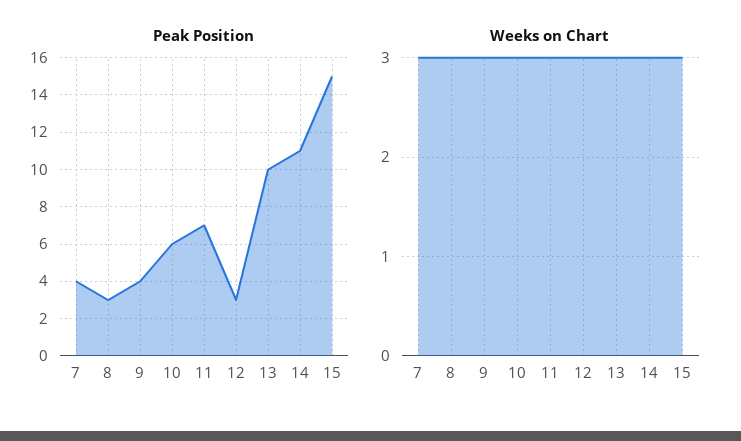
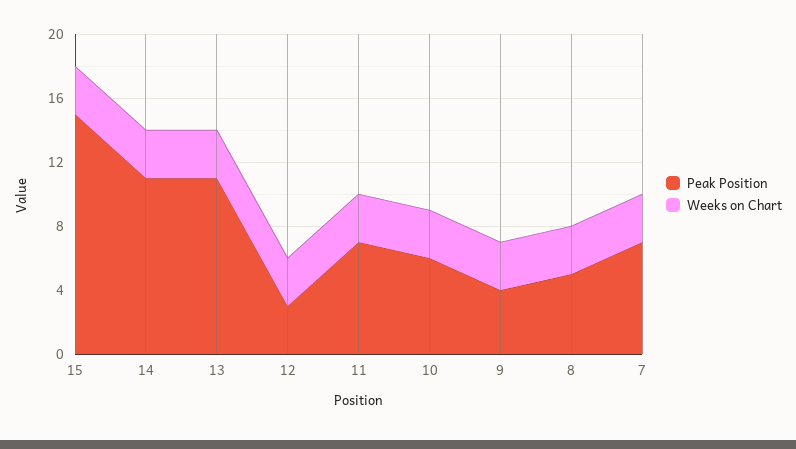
  {
    "Peak Position": {
-     "7": 4,
+     "7": 7,
-     "8": 3,
+     "8": 5,
      "9": 4,
      "10": 6,
      "11": 7,
      "12": 3,
-     "13": 10,
+     "13": 11,
      "14": 11,
      "15": 15
    },
    "Weeks on Chart": {
      "7": 3,
      "8": 3,
      "9": 3,
      "10": 3,
      "11": 3,
      "12": 3,
      "13": 3,
      "14": 3,
      "15": 3
    }
  }

